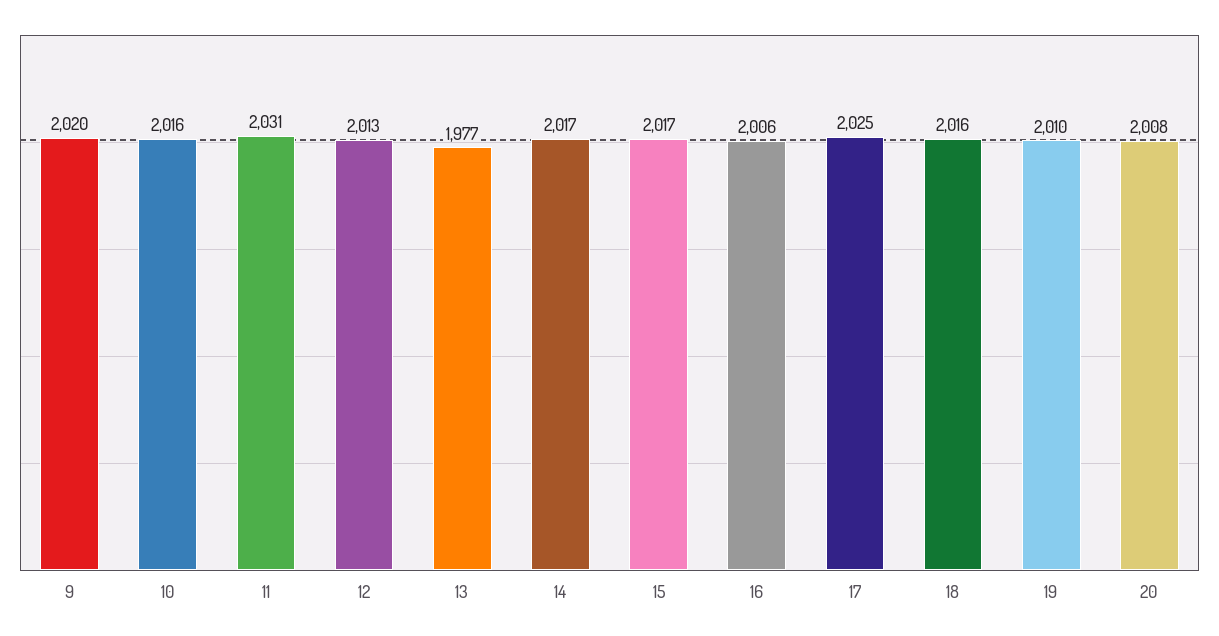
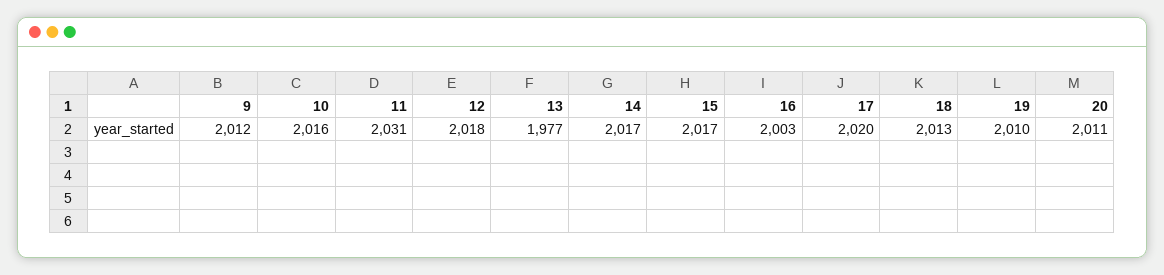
  {
-   "9": 2020,
+   "9": 2012,
    "10": 2016,
    "11": 2031,
-   "12": 2013,
+   "12": 2018,
    "13": 1977,
    "14": 2017,
    "15": 2017,
-   "16": 2006,
+   "16": 2003,
-   "17": 2025,
+   "17": 2020,
-   "18": 2016,
+   "18": 2013,
    "19": 2010,
-   "20": 2008
+   "20": 2011
  }

